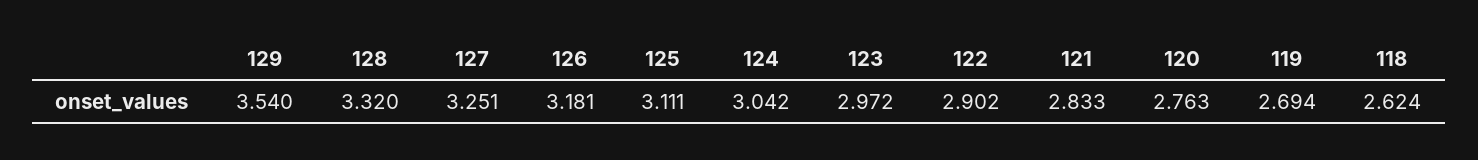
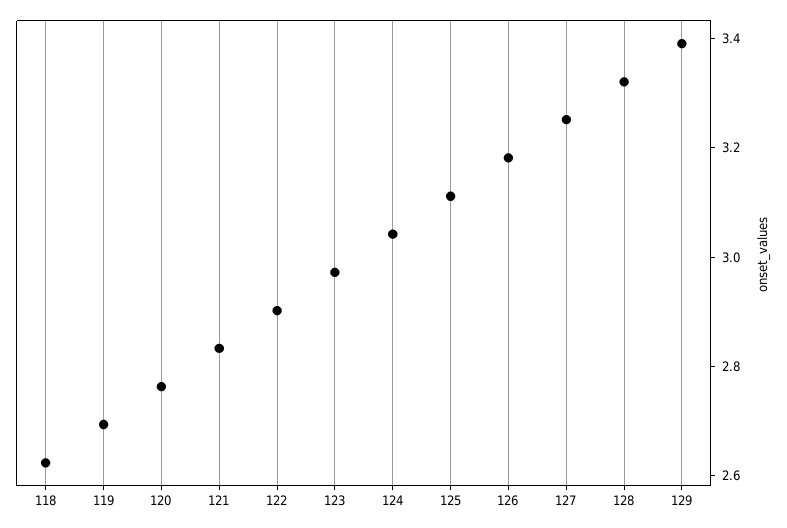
  {
-   "129": 3.54,
+   "129": 3.4,
    "128": 3.32,
    "127": 3.251,
    "126": 3.181,
    "125": 3.111,
    "124": 3.042,
    "123": 2.972,
    "122": 2.902,
    "121": 2.833,
    "120": 2.763,
    "119": 2.694,
    "118": 2.624
  }

